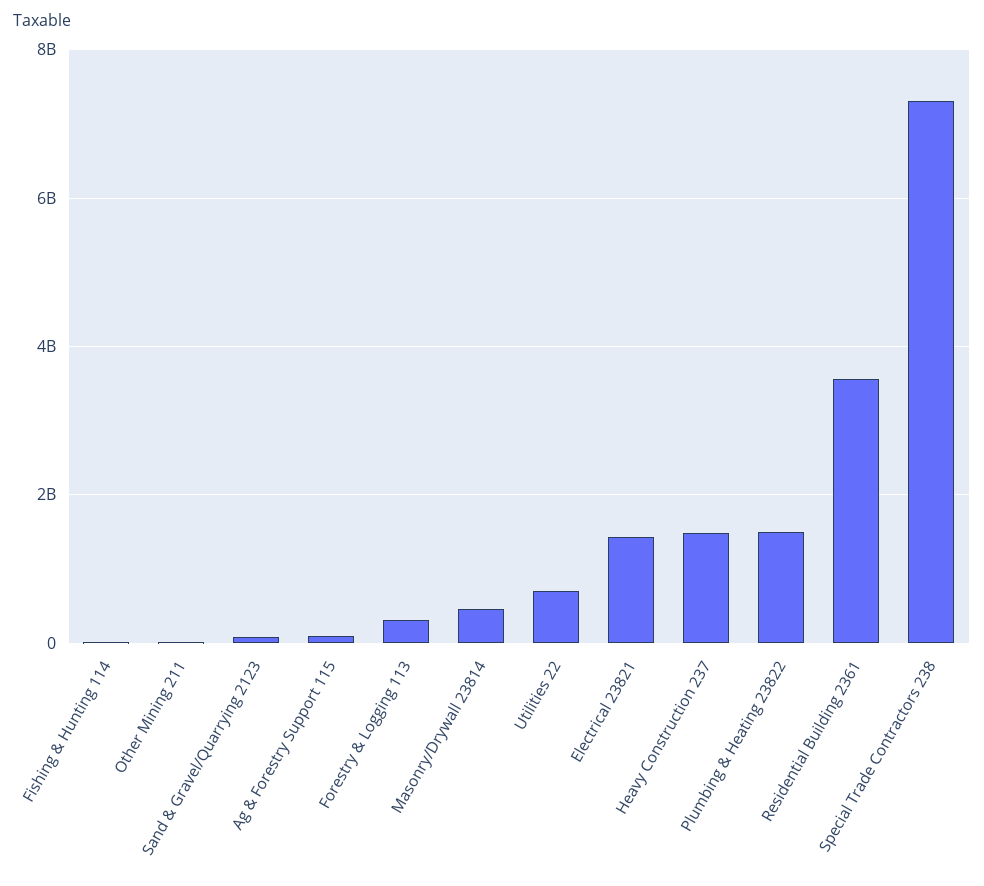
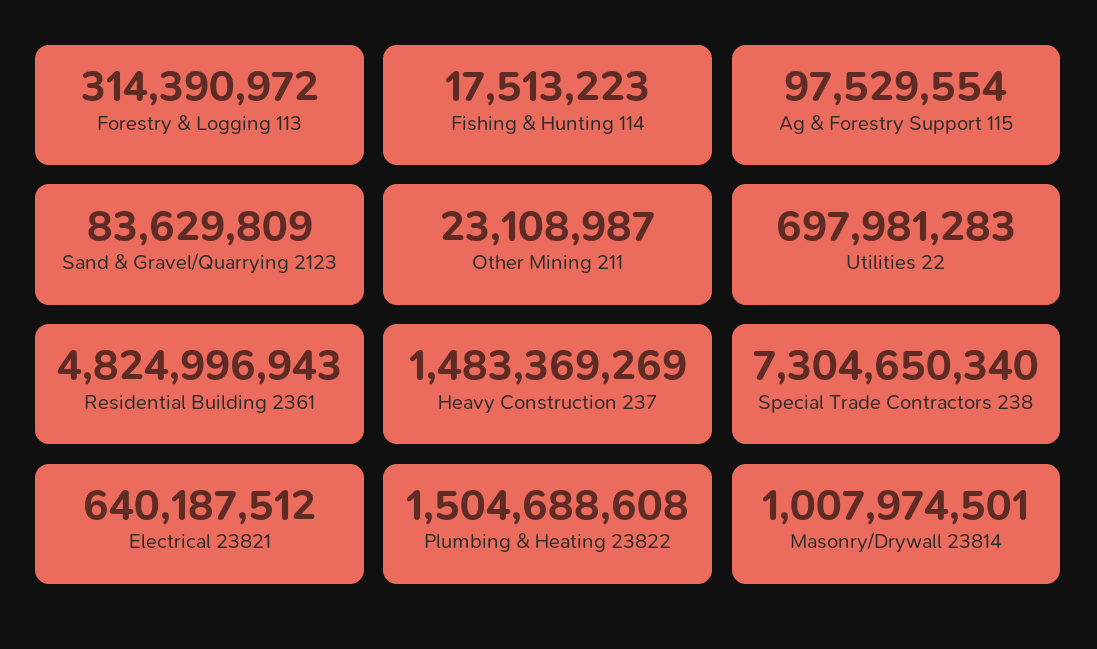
  {
    "Fishing & Hunting 114": 17513223,
    "Other Mining 211": 23108987,
    "Sand & Gravel/Quarrying 2123": 83629809,
    "Ag & Forestry Support 115": 97529554,
    "Forestry & Logging 113": 314390972,
-   "Masonry/Drywall 23814": 400000000,
+   "Masonry/Drywall 23814": 1007974501,
    "Utilities 22": 697981283,
-   "Electrical 23821": 1400000000,
+   "Electrical 23821": 640187512,
    "Heavy Construction 237": 1483369269,
    "Plumbing & Heating 23822": 1504688608,
-   "Residential Building 2361": 3600000000,
+   "Residential Building 2361": 4824996943,
    "Special Trade Contractors 238": 7304650340
  }

